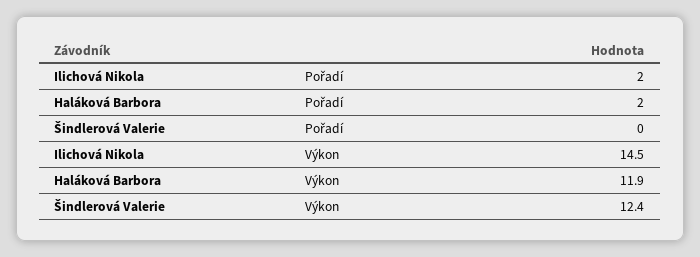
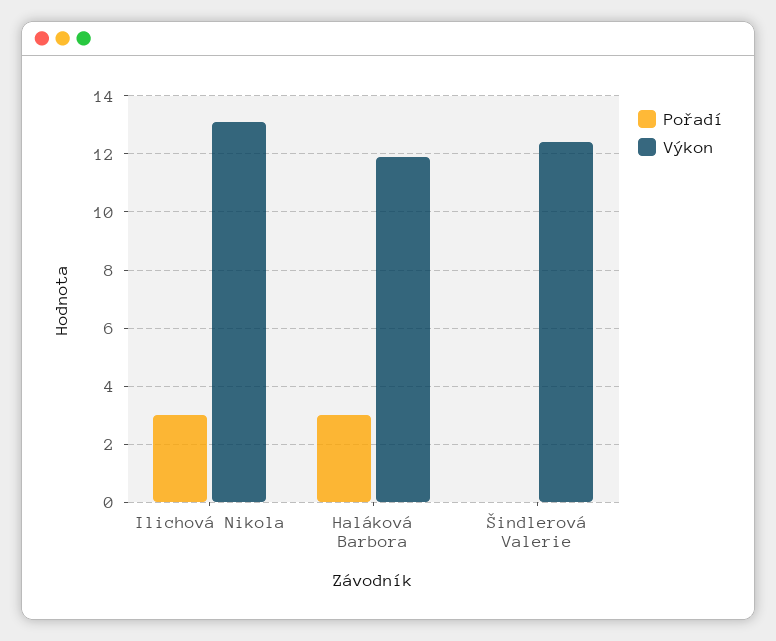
  {
    "Pořadí": {
-     "Ilichová Nikola": 2,
+     "Ilichová Nikola": 3,
-     "Haláková Barbora": 2,
+     "Haláková Barbora": 3,
      "Šindlerová Valerie": 0
    },
    "Výkon": {
-     "Ilichová Nikola": 14.5,
+     "Ilichová Nikola": 13,
      "Haláková Barbora": 11.9,
      "Šindlerová Valerie": 12.4
    }
  }

